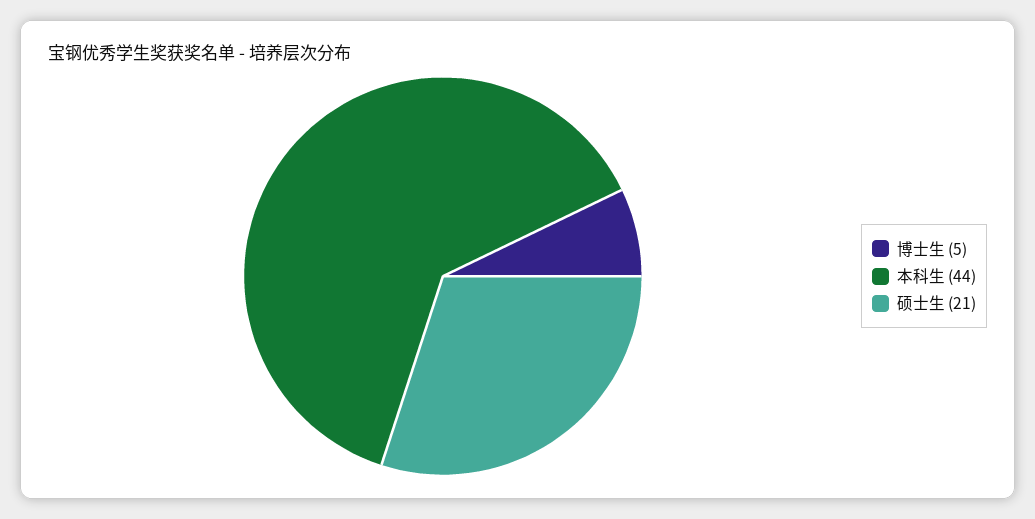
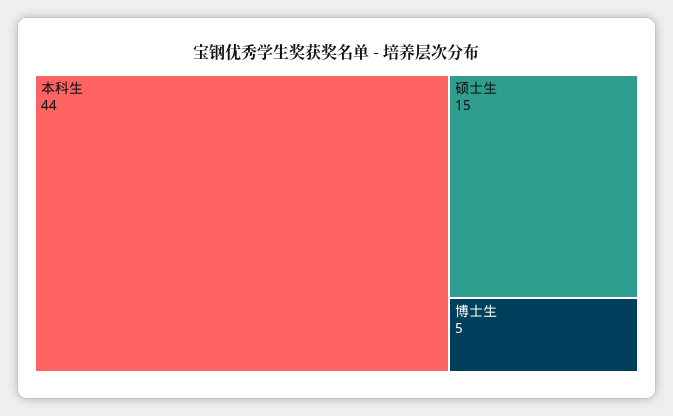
  {
    "博士生": 5,
    "本科生": 44,
-   "硕士生": 21
+   "硕士生": 15
  }

